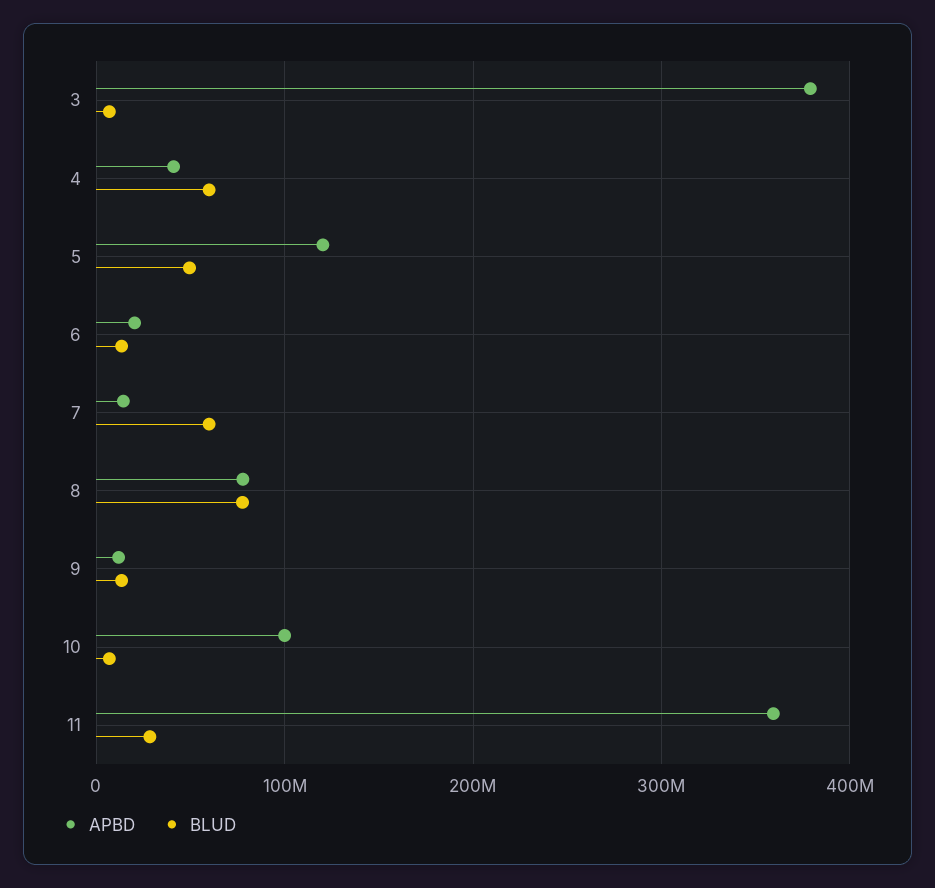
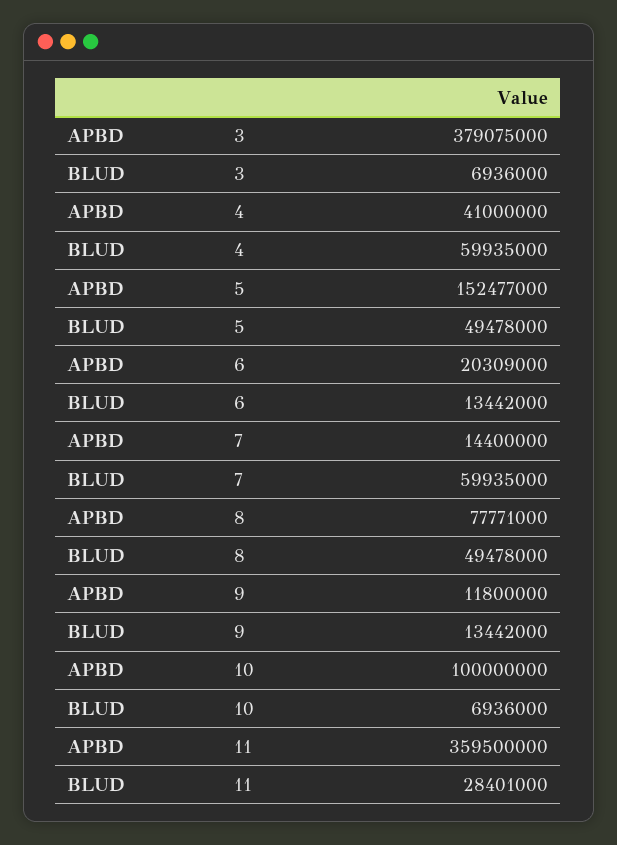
  {
    "APBD": {
      "3": 379075000,
      "4": 41000000,
-     "5": 120000000,
+     "5": 152477000,
      "6": 20309000,
      "7": 14400000,
      "8": 77771000,
      "9": 11800000,
      "10": 100000000,
      "11": 359500000
    },
    "BLUD": {
      "3": 6936000,
      "4": 59935000,
      "5": 49478000,
      "6": 13442000,
      "7": 59935000,
-     "8": 80000000,
+     "8": 49478000,
      "9": 13442000,
      "10": 6936000,
      "11": 28401000
    }
  }

